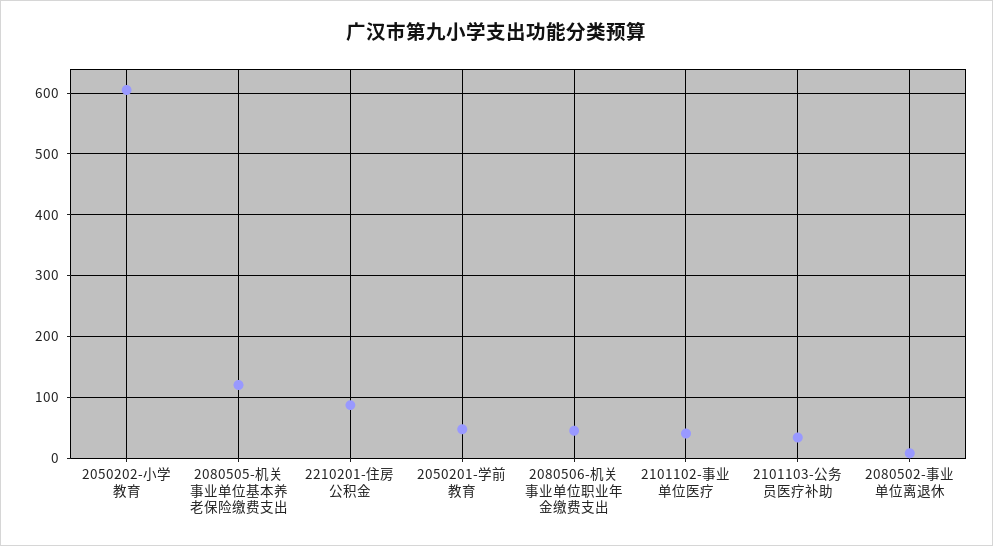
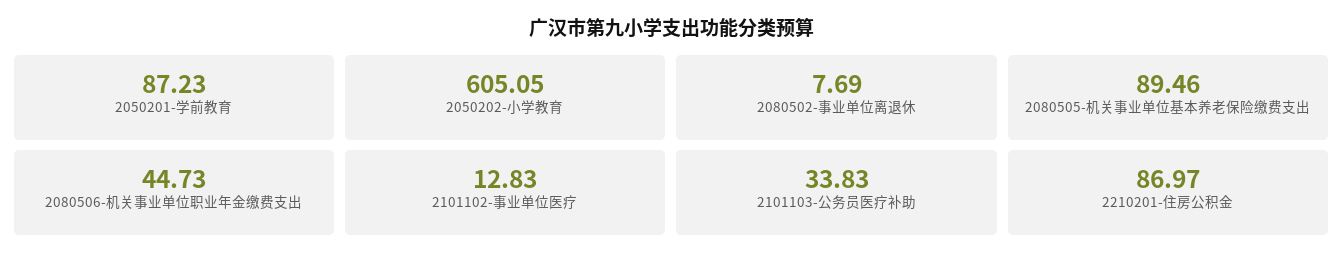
  {
    "2050202-小学教育": 605.05,
-   "2080505-机关事业单位基本养老保险缴费支出": 120,
+   "2080505-机关事业单位基本养老保险缴费支出": 89.46,
    "2210201-住房公积金": 86.97,
-   "2050201-学前教育": 50,
+   "2050201-学前教育": 87.23,
    "2080506-机关事业单位职业年金缴费支出": 44.73,
-   "2101102-事业单位医疗": 40,
+   "2101102-事业单位医疗": 12.83,
    "2101103-公务员医疗补助": 33.83,
    "2080502-事业单位离退休": 7.69
  }

